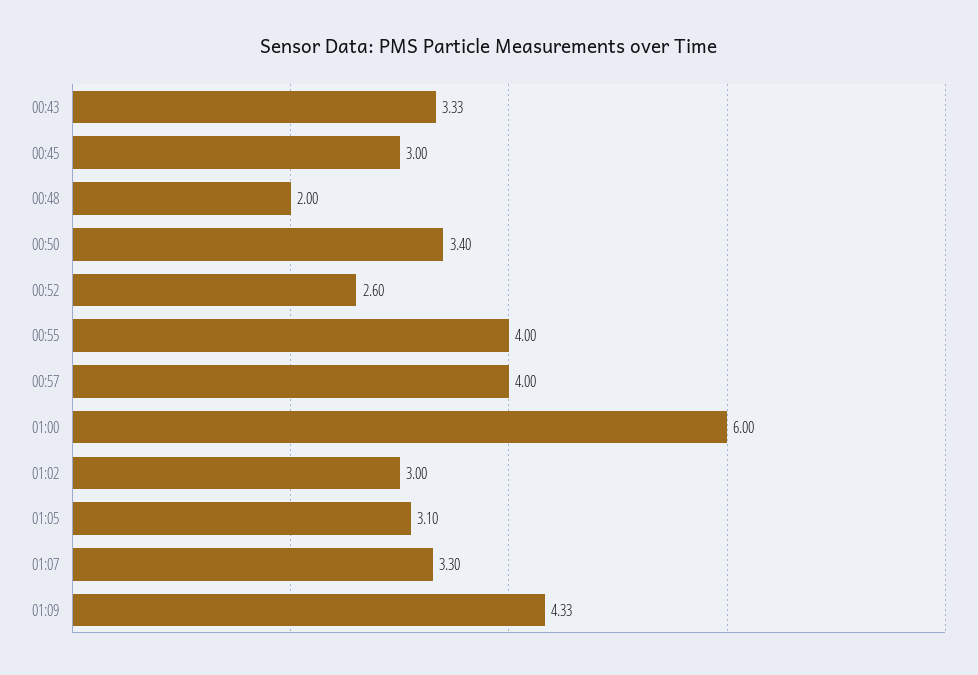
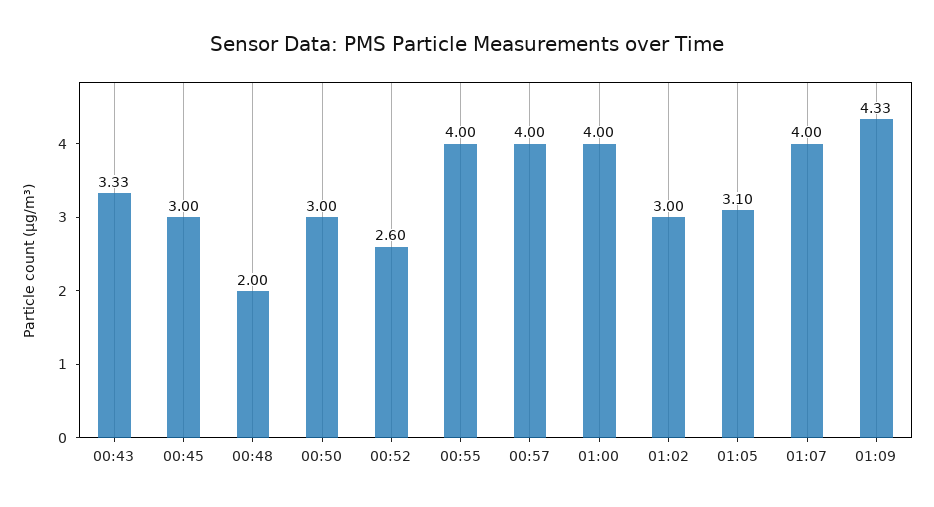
  {
    "00:43": 3.33,
    "00:45": 3,
    "00:48": 2,
-   "00:50": 3.4,
+   "00:50": 3,
    "00:52": 2.6,
    "00:55": 4,
    "00:57": 4,
-   "01:00": 6,
+   "01:00": 4,
    "01:02": 3,
    "01:05": 3.1,
-   "01:07": 3.3,
+   "01:07": 4,
    "01:09": 4.33
  }

